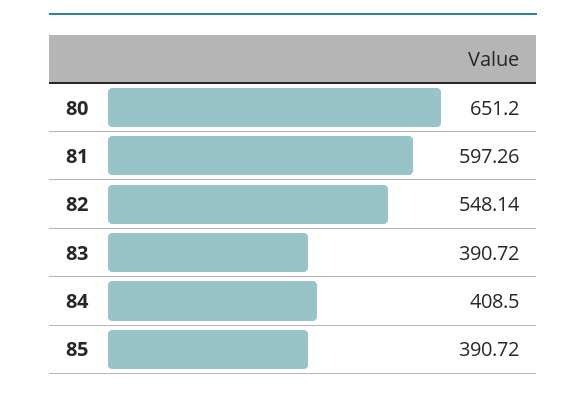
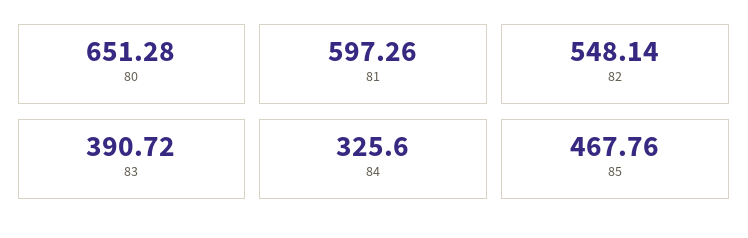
  {
-   "80": 651.2,
+   "80": 651.28,
    "81": 597.26,
    "82": 548.14,
    "83": 390.72,
-   "84": 408.5,
+   "84": 325.6,
-   "85": 390.72
+   "85": 467.76
  }

